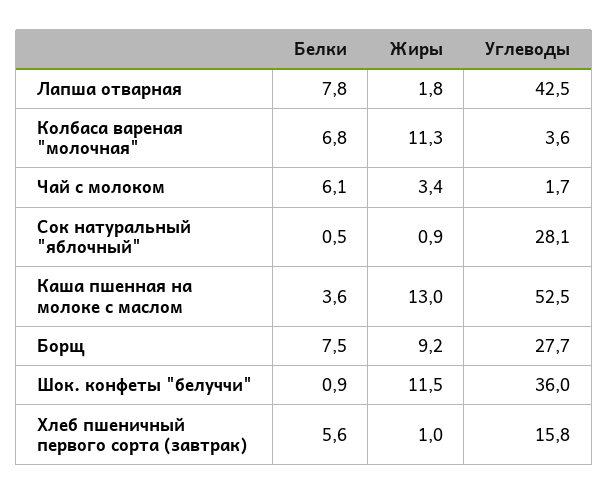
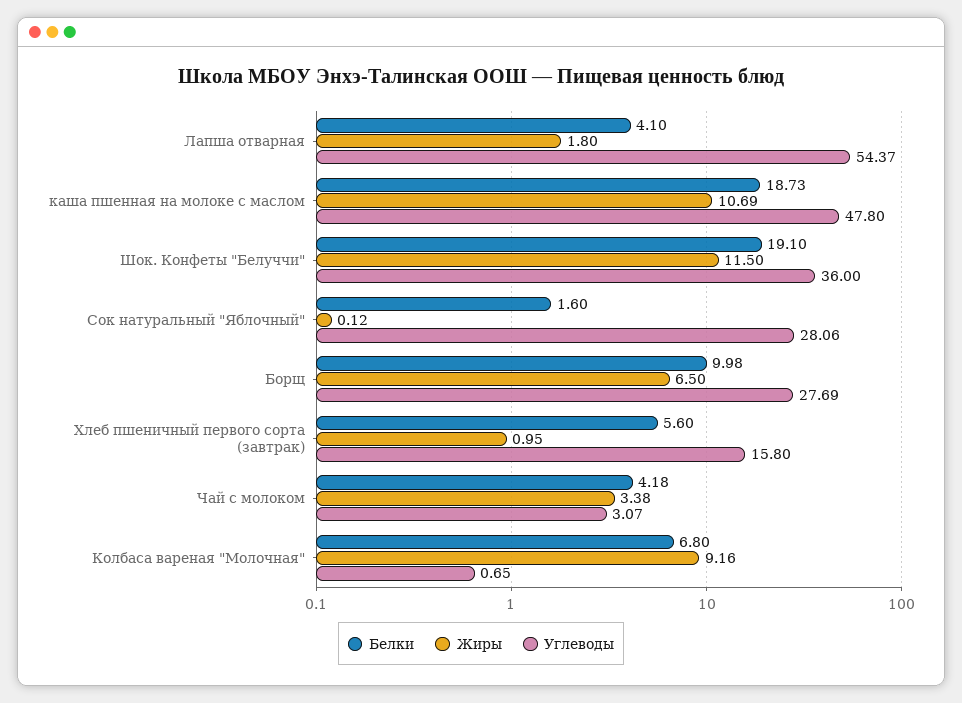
  {
    "Белки": {
-     "Лапша отварная": 7.8,
+     "Лапша отварная": 4.1,
      "Колбаса вареная \"молочная\"": 6.8,
-     "Чай с молоком": 6.1,
+     "Чай с молоком": 4.18,
-     "Сок натуральный \"яблочный\"": 0.5,
+     "Сок натуральный \"яблочный\"": 1.6,
-     "Каша пшенная на молоке с маслом": 3.6,
+     "Каша пшенная на молоке с маслом": 18.73,
-     "Борщ": 7.5,
+     "Борщ": 9.98,
-     "Шок. конфеты \"белуччи\"": 0.9,
+     "Шок. конфеты \"белуччи\"": 19.1,
      "Хлеб пшеничный первого сорта (завтрак)": 5.6
    },
    "Жиры": {
      "Лапша отварная": 1.8,
-     "Колбаса вареная \"молочная\"": 11.3,
+     "Колбаса вареная \"молочная\"": 9.16,
      "Чай с молоком": 3.38,
-     "Сок натуральный \"яблочный\"": 0.9,
+     "Сок натуральный \"яблочный\"": 0.12,
-     "Каша пшенная на молоке с маслом": 13,
+     "Каша пшенная на молоке с маслом": 10.69,
-     "Борщ": 9.2,
+     "Борщ": 6.5,
      "Шок. конфеты \"белуччи\"": 11.5,
      "Хлеб пшеничный первого сорта (завтрак)": 0.95
    },
    "Углеводы": {
-     "Лапша отварная": 42.5,
+     "Лапша отварная": 54.37,
-     "Колбаса вареная \"молочная\"": 3.6,
+     "Колбаса вареная \"молочная\"": 0.65,
-     "Чай с молоком": 1.7,
+     "Чай с молоком": 3.07,
      "Сок натуральный \"яблочный\"": 28.06,
-     "Каша пшенная на молоке с маслом": 52.5,
+     "Каша пшенная на молоке с маслом": 47.8,
      "Борщ": 27.69,
      "Шок. конфеты \"белуччи\"": 36,
      "Хлеб пшеничный первого сорта (завтрак)": 15.8
    }
  }

